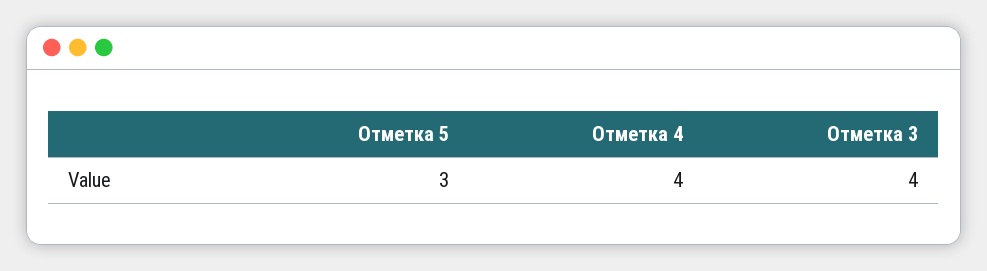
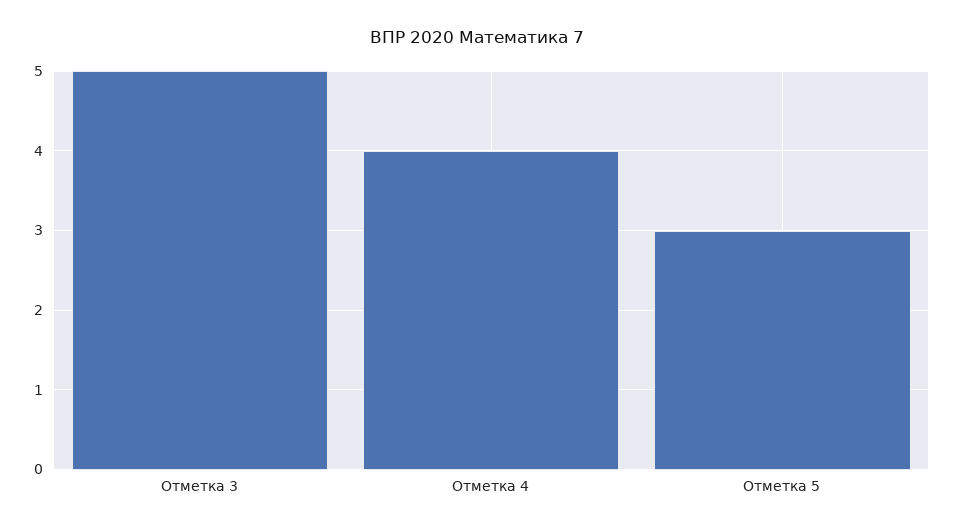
  {
    "Отметка 5": 3,
    "Отметка 4": 4,
-   "Отметка 3": 4
+   "Отметка 3": 5
  }

